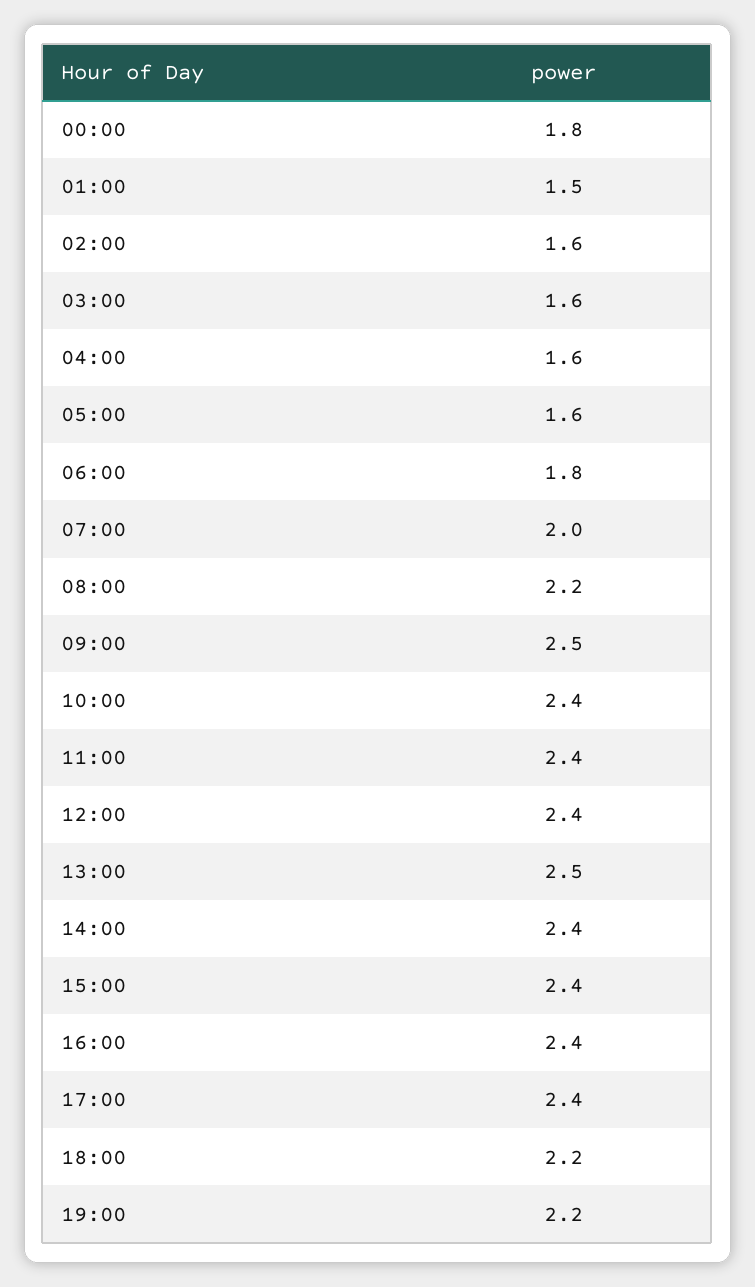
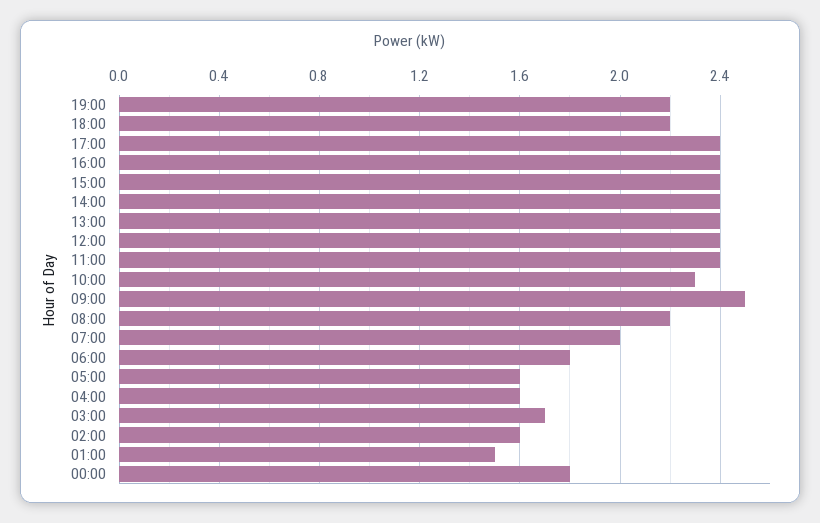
  {
    "00:00": 1.8,
    "01:00": 1.5,
    "02:00": 1.6,
-   "03:00": 1.6,
+   "03:00": 1.7,
    "04:00": 1.6,
    "05:00": 1.6,
    "06:00": 1.8,
    "07:00": 2,
    "08:00": 2.2,
    "09:00": 2.5,
-   "10:00": 2.4,
+   "10:00": 2.3,
    "11:00": 2.4,
    "12:00": 2.4,
-   "13:00": 2.5,
+   "13:00": 2.4,
    "14:00": 2.4,
    "15:00": 2.4,
    "16:00": 2.4,
    "17:00": 2.4,
    "18:00": 2.2,
    "19:00": 2.2
  }

